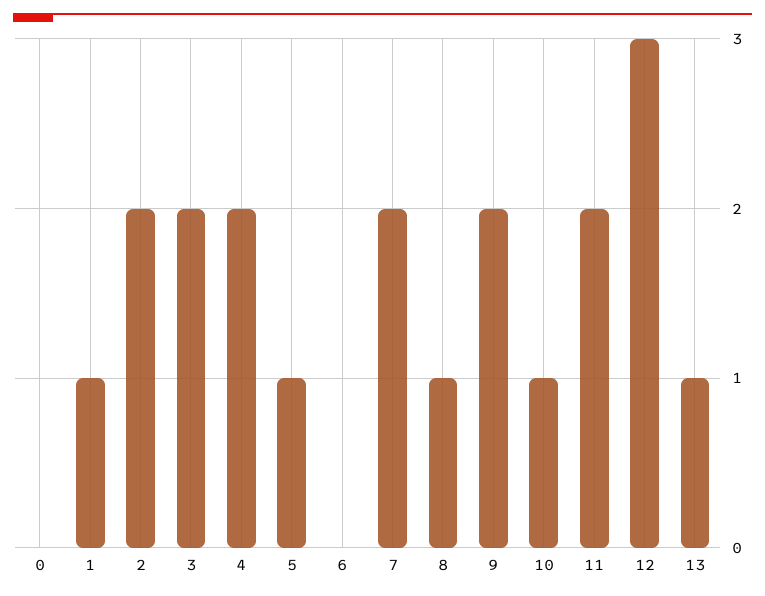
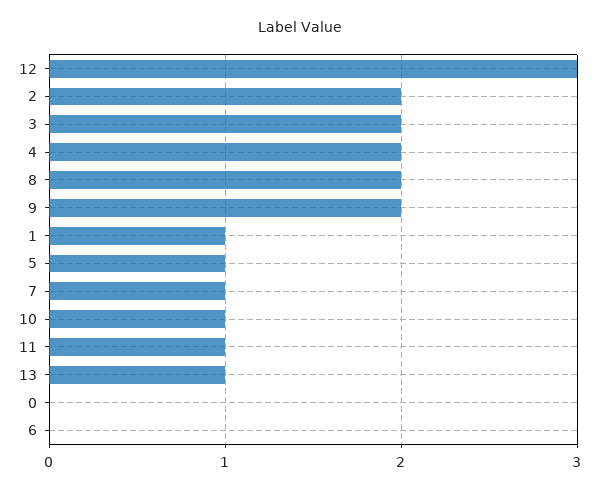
  {
    "0": 0,
    "1": 1,
    "2": 2,
    "3": 2,
    "4": 2,
    "5": 1,
    "6": 0,
-   "7": 2,
+   "7": 1,
-   "8": 1,
+   "8": 2,
    "9": 2,
    "10": 1,
-   "11": 2,
+   "11": 1,
    "12": 3,
    "13": 1
  }

